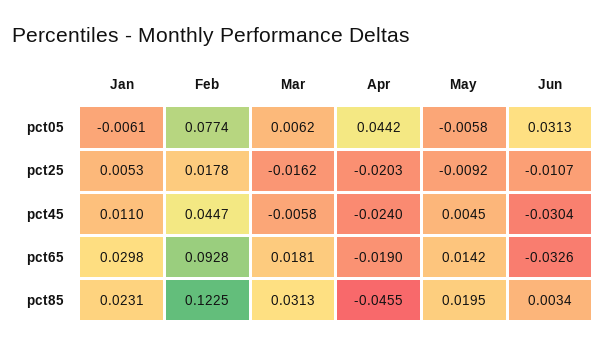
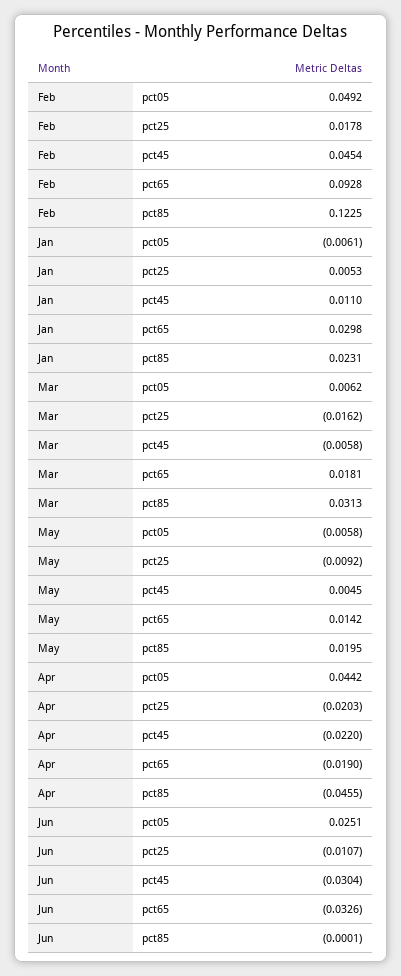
  {
    "Jan": {
      "pct05": -0.0061,
      "pct25": 0.0053,
      "pct45": 0.011,
      "pct65": 0.0298,
      "pct85": 0.0231
    },
    "Feb": {
-     "pct05": 0.0774,
+     "pct05": 0.0492,
      "pct25": 0.0178,
-     "pct45": 0.0447,
+     "pct45": 0.0454,
      "pct65": 0.0928,
      "pct85": 0.1225
    },
    "Mar": {
      "pct05": 0.0062,
      "pct25": -0.0162,
      "pct45": -0.0058,
      "pct65": 0.0181,
      "pct85": 0.0313
    },
    "Apr": {
      "pct05": 0.0442,
      "pct25": -0.0203,
-     "pct45": -0.024,
+     "pct45": -0.022,
      "pct65": -0.019,
      "pct85": -0.0455
    },
    "May": {
      "pct05": -0.0058,
      "pct25": -0.0092,
      "pct45": 0.0045,
      "pct65": 0.0142,
      "pct85": 0.0195
    },
    "Jun": {
-     "pct05": 0.0313,
+     "pct05": 0.0251,
      "pct25": -0.0107,
      "pct45": -0.0304,
      "pct65": -0.0326,
-     "pct85": 0.0034
+     "pct85": -0.0001
    }
  }

